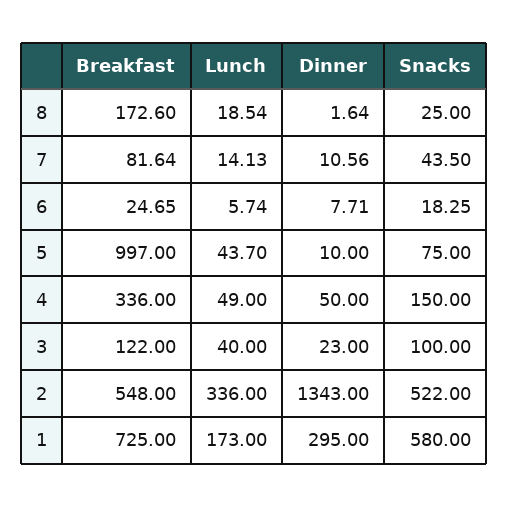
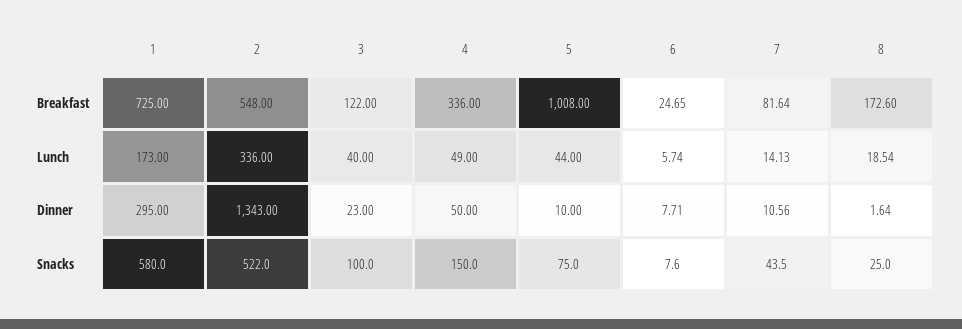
  {
    "Breakfast": {
      "8": 172.6,
      "7": 81.64,
      "6": 24.65,
-     "5": 997,
+     "5": 1008,
      "4": 336,
      "3": 122,
      "2": 548,
      "1": 725
    },
    "Lunch": {
      "8": 18.54,
      "7": 14.13,
      "6": 5.74,
-     "5": 43.7,
+     "5": 44,
      "4": 49,
      "3": 40,
      "2": 336,
      "1": 173
    },
    "Dinner": {
      "8": 1.64,
      "7": 10.56,
      "6": 7.71,
      "5": 10,
      "4": 50,
      "3": 23,
      "2": 1343,
      "1": 295
    },
    "Snacks": {
      "8": 25,
      "7": 43.5,
-     "6": 18.25,
+     "6": 7.6,
      "5": 75,
      "4": 150,
      "3": 100,
      "2": 522,
      "1": 580
    }
  }

